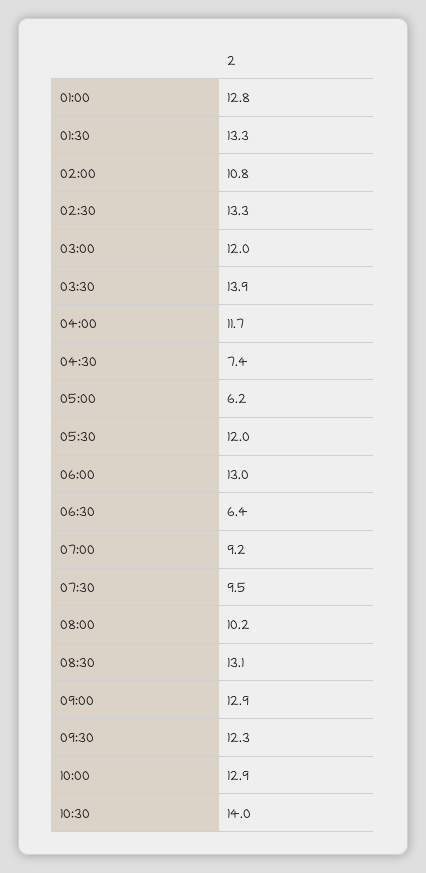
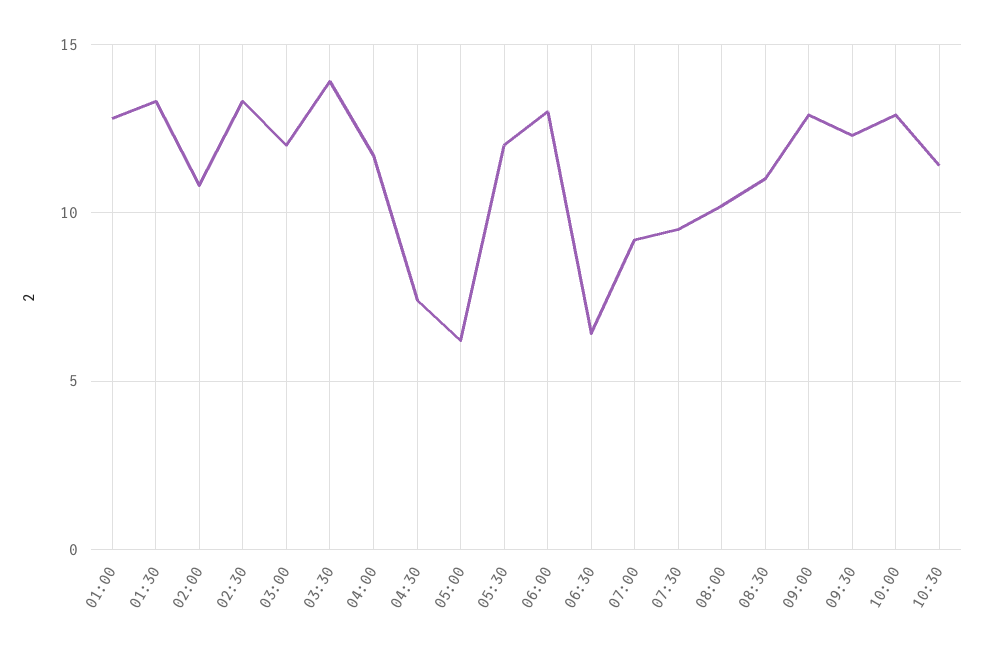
  {
    "01:00": 12.8,
    "01:30": 13.3,
    "02:00": 10.8,
    "02:30": 13.3,
    "03:00": 12,
    "03:30": 13.9,
    "04:00": 11.7,
    "04:30": 7.4,
    "05:00": 6.2,
    "05:30": 12,
    "06:00": 13,
    "06:30": 6.4,
    "07:00": 9.2,
    "07:30": 9.5,
    "08:00": 10.2,
-   "08:30": 13.1,
+   "08:30": 11,
    "09:00": 12.9,
    "09:30": 12.3,
    "10:00": 12.9,
-   "10:30": 14
+   "10:30": 11.5
  }

